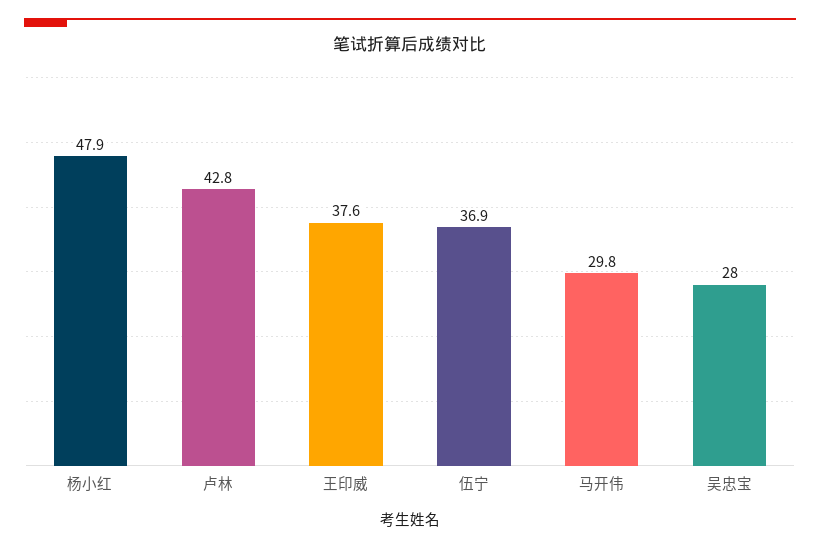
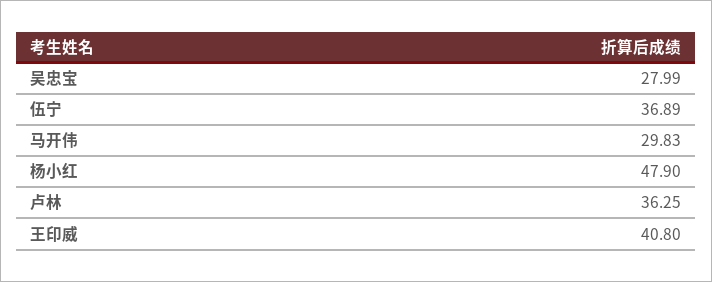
  {
    "杨小红": 47.9,
-   "卢林": 42.8,
+   "卢林": 36.25,
-   "王印威": 37.6,
+   "王印威": 40.8,
    "伍宁": 36.89,
    "马开伟": 29.83,
    "吴忠宝": 27.99
  }

